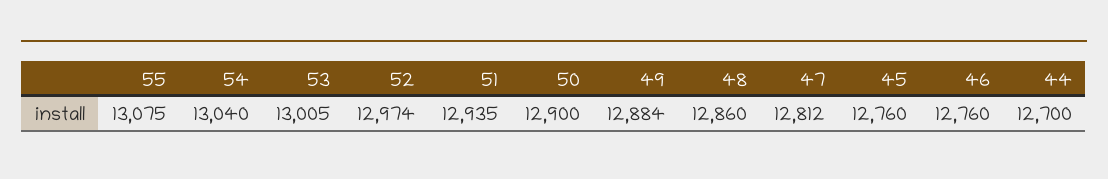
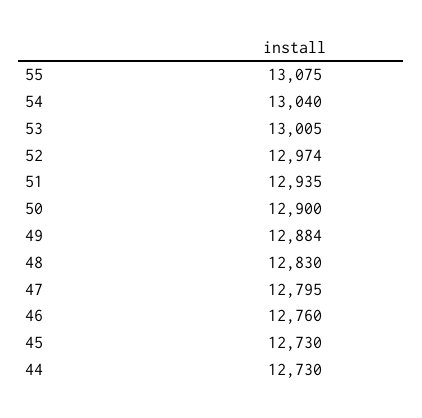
  {
    "55": 13075,
    "54": 13040,
    "53": 13005,
    "52": 12974,
    "51": 12935,
    "50": 12900,
    "49": 12884,
-   "48": 12860,
+   "48": 12830,
-   "47": 12812,
+   "47": 12795,
-   "45": 12760,
+   "45": 12730,
    "46": 12760,
-   "44": 12700
+   "44": 12730
  }

